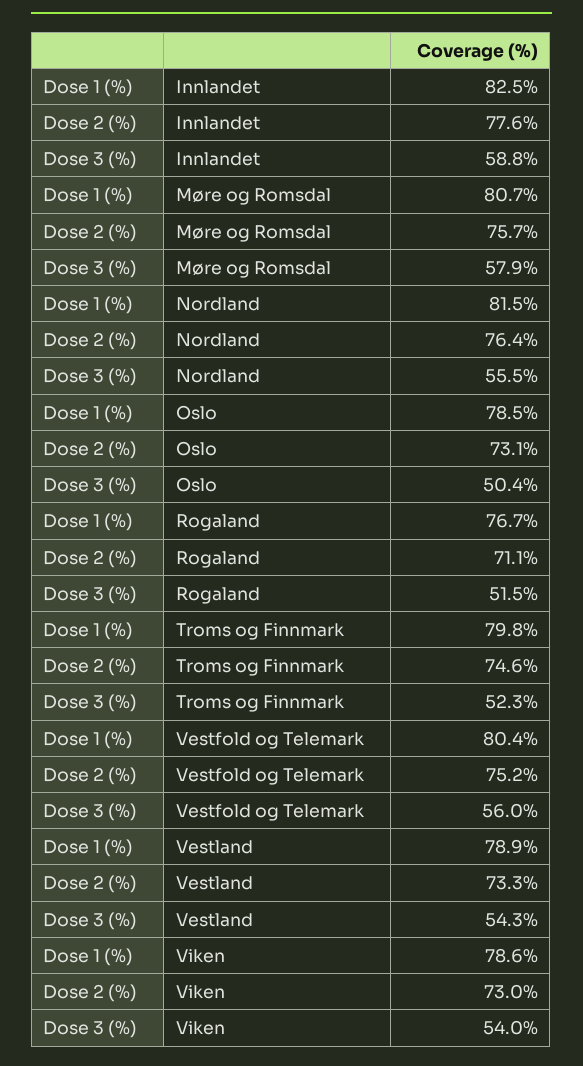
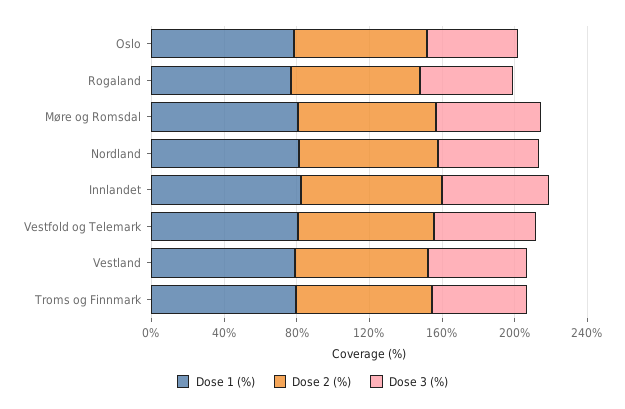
  {
    "Dose 1 (%)": {
      "Innlandet": 82.5,
      "Møre og Romsdal": 80.7,
      "Nordland": 81.5,
      "Oslo": 78.5,
      "Rogaland": 76.7,
      "Troms og Finnmark": 79.8,
      "Vestfold og Telemark": 80.4,
-     "Vestland": 78.9,
+     "Vestland": 78.9
-     "Viken": 78.6
    },
    "Dose 2 (%)": {
      "Innlandet": 77.6,
      "Møre og Romsdal": 75.7,
      "Nordland": 76.4,
      "Oslo": 73.1,
      "Rogaland": 71.1,
      "Troms og Finnmark": 74.6,
      "Vestfold og Telemark": 75.2,
-     "Vestland": 73.3,
+     "Vestland": 73.3
-     "Viken": 73
    },
    "Dose 3 (%)": {
      "Innlandet": 58.8,
      "Møre og Romsdal": 57.9,
      "Nordland": 55.5,
      "Oslo": 50.4,
      "Rogaland": 51.5,
      "Troms og Finnmark": 52.3,
      "Vestfold og Telemark": 56,
-     "Vestland": 54.3,
+     "Vestland": 54.3
-     "Viken": 54
    }
  }

